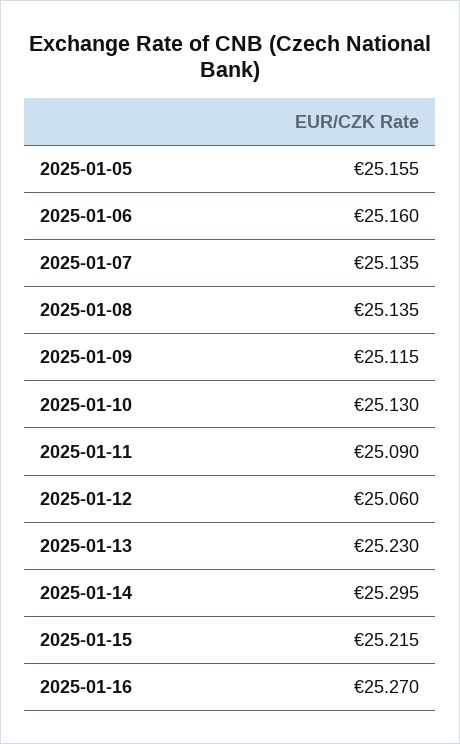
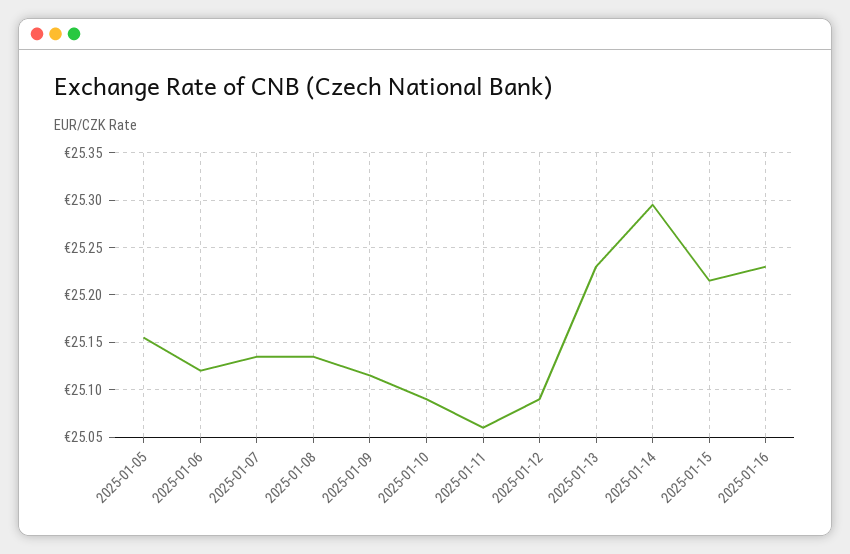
  {
    "2025-01-05": 25.155,
-   "2025-01-06": 25.16,
+   "2025-01-06": 25.12,
    "2025-01-07": 25.135,
    "2025-01-08": 25.135,
    "2025-01-09": 25.115,
-   "2025-01-10": 25.13,
+   "2025-01-10": 25.09,
-   "2025-01-11": 25.09,
+   "2025-01-11": 25.06,
-   "2025-01-12": 25.06,
+   "2025-01-12": 25.09,
    "2025-01-13": 25.23,
    "2025-01-14": 25.295,
    "2025-01-15": 25.215,
-   "2025-01-16": 25.27
+   "2025-01-16": 25.23
  }

